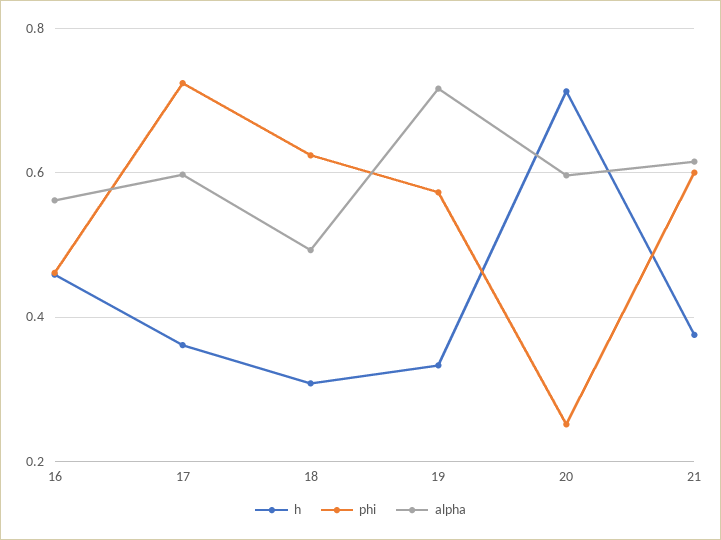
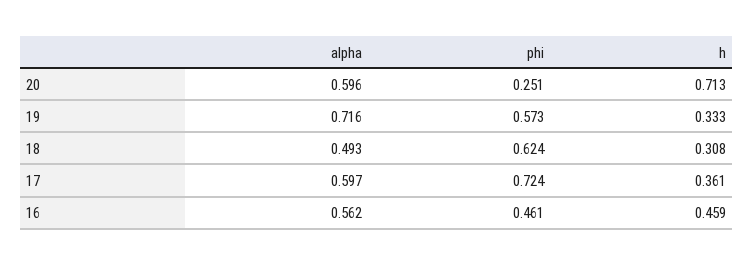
  {
    "h": {
      "16": 0.459,
      "17": 0.361,
      "18": 0.308,
      "19": 0.333,
-     "20": 0.713,
+     "20": 0.713
-     "21": 0.38
    },
    "phi": {
      "16": 0.461,
      "17": 0.724,
      "18": 0.624,
      "19": 0.573,
-     "20": 0.251,
+     "20": 0.251
-     "21": 0.6
    },
    "alpha": {
      "16": 0.562,
      "17": 0.597,
      "18": 0.493,
      "19": 0.716,
-     "20": 0.596,
+     "20": 0.596
-     "21": 0.62
    }
  }

